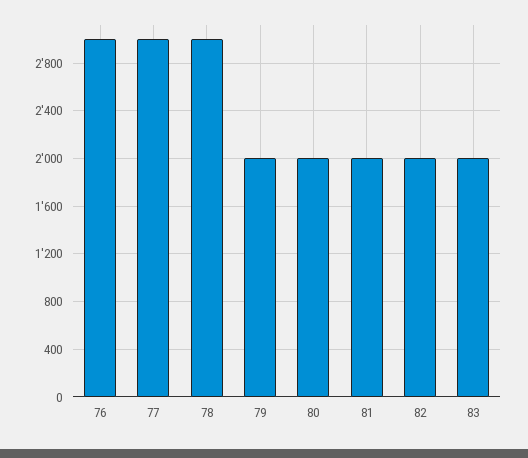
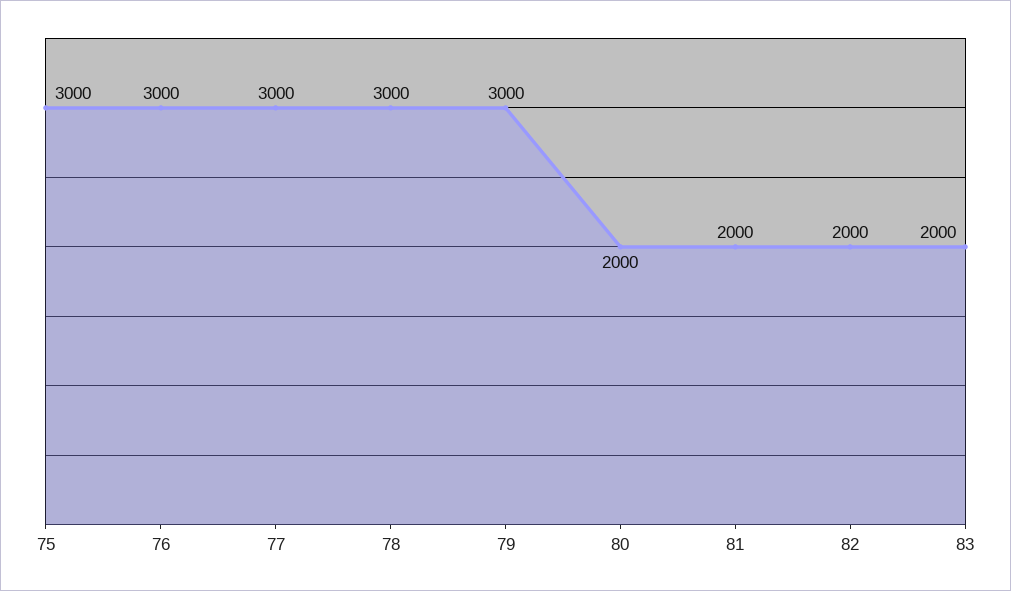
  {
    "76": 3000,
    "77": 3000,
    "78": 3000,
-   "79": 2000,
+   "79": 3000,
    "80": 2000,
    "81": 2000,
    "82": 2000,
-   "83": 2000
+   "83": 2000,
+   "75": 3000
  }

